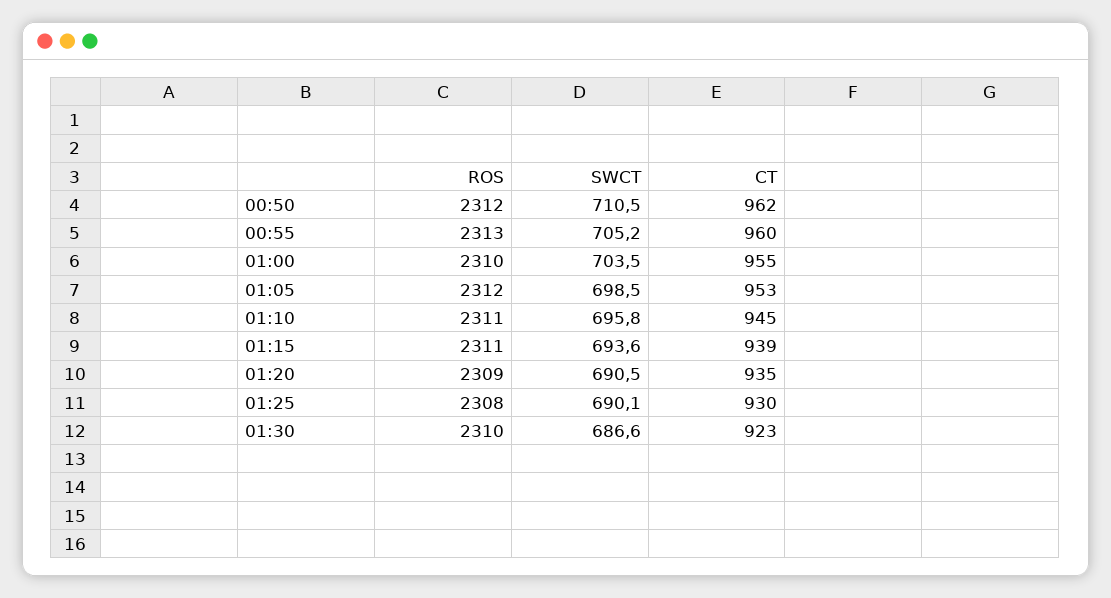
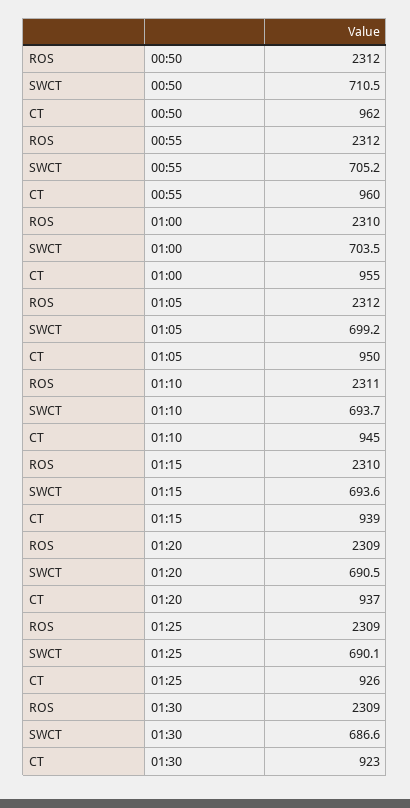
  {
    "ROS": {
      "00:50": 2312,
-     "00:55": 2313,
+     "00:55": 2312,
      "01:00": 2310,
      "01:05": 2312,
      "01:10": 2311,
-     "01:15": 2311,
+     "01:15": 2310,
      "01:20": 2309,
-     "01:25": 2308,
+     "01:25": 2309,
-     "01:30": 2310
+     "01:30": 2309
    },
    "SWCT": {
      "00:50": 710.5,
      "00:55": 705.2,
      "01:00": 703.5,
-     "01:05": 698.5,
+     "01:05": 699.2,
-     "01:10": 695.8,
+     "01:10": 693.7,
      "01:15": 693.6,
      "01:20": 690.5,
      "01:25": 690.1,
      "01:30": 686.6
    },
    "CT": {
      "00:50": 962,
      "00:55": 960,
      "01:00": 955,
-     "01:05": 953,
+     "01:05": 950,
      "01:10": 945,
      "01:15": 939,
-     "01:20": 935,
+     "01:20": 937,
-     "01:25": 930,
+     "01:25": 926,
      "01:30": 923
    }
  }

